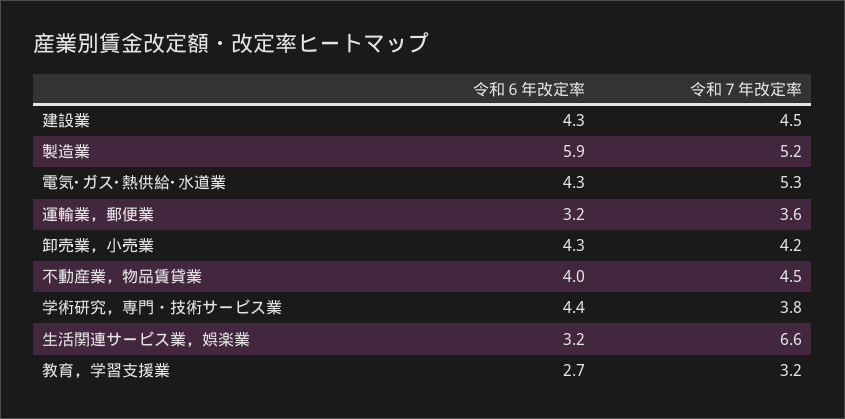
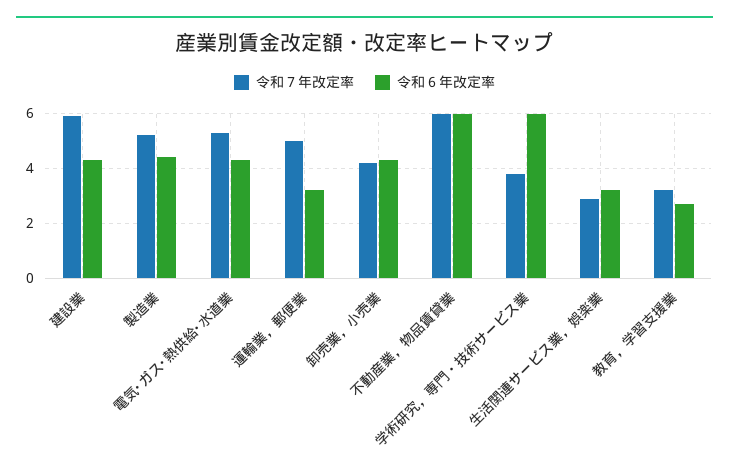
  {
    "令和６年改定率": {
      "建設業": 4.3,
-     "製造業": 5.9,
+     "製造業": 4.5,
      "電気･ガス･熱供給･水道業": 4.3,
      "運輸業，郵便業": 3.2,
      "卸売業，小売業": 4.3,
-     "不動産業，物品賃貸業": 4,
+     "不動産業，物品賃貸業": 6,
-     "学術研究，専門・技術サービス業": 4.4,
+     "学術研究，専門・技術サービス業": 6,
      "生活関連サービス業，娯楽業": 3.2,
      "教育，学習支援業": 2.7
    },
    "令和７年改定率": {
-     "建設業": 4.5,
+     "建設業": 6,
      "製造業": 5.2,
      "電気･ガス･熱供給･水道業": 5.3,
-     "運輸業，郵便業": 3.6,
+     "運輸業，郵便業": 5,
      "卸売業，小売業": 4.2,
-     "不動産業，物品賃貸業": 4.5,
+     "不動産業，物品賃貸業": 6,
      "学術研究，専門・技術サービス業": 3.8,
-     "生活関連サービス業，娯楽業": 6.6,
+     "生活関連サービス業，娯楽業": 3,
      "教育，学習支援業": 3.2
    }
  }

